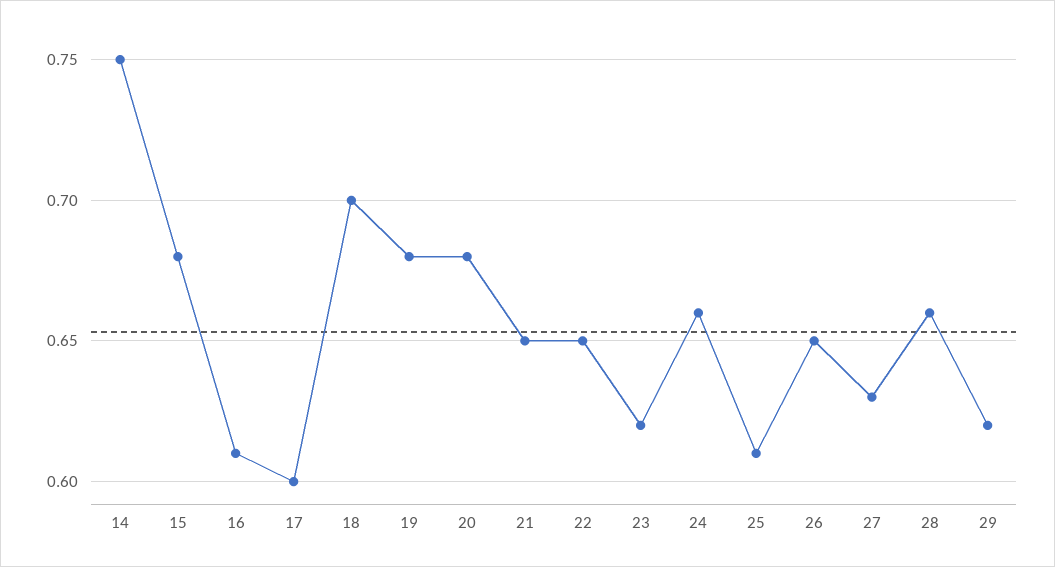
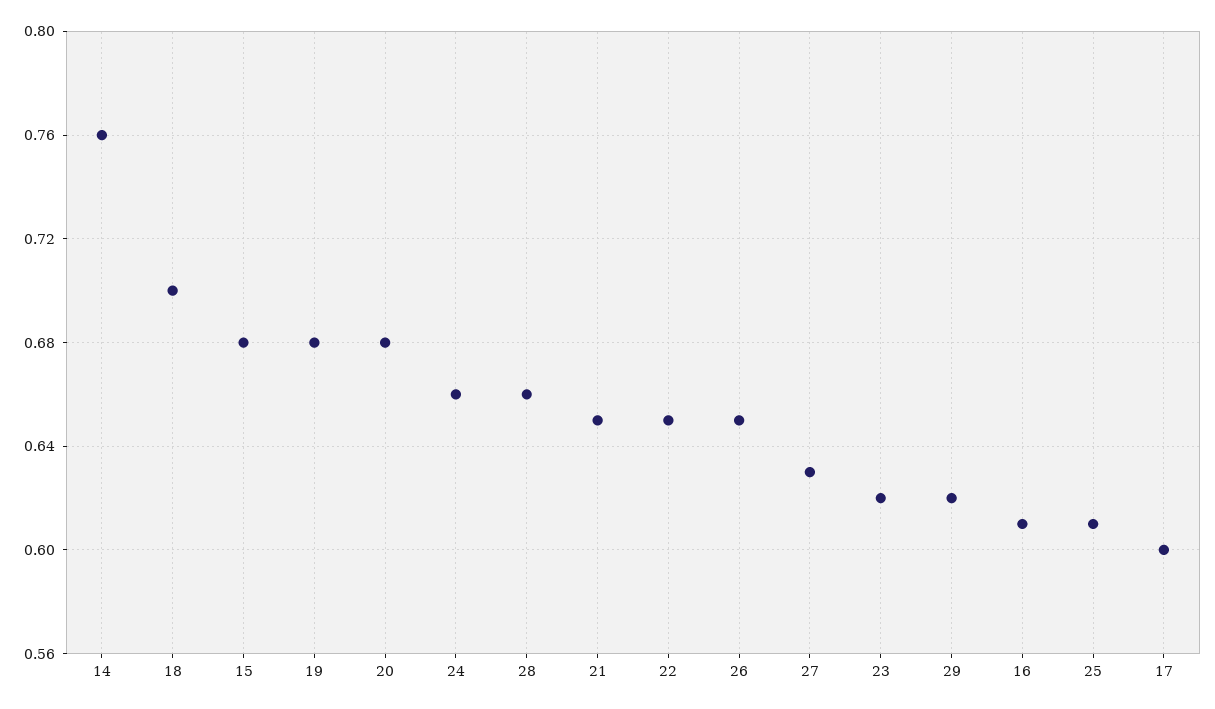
  {
-   "14": 0.75,
+   "14": 0.76,
    "15": 0.68,
    "16": 0.61,
    "17": 0.6,
    "18": 0.7,
    "19": 0.68,
    "20": 0.68,
    "21": 0.65,
    "22": 0.65,
    "23": 0.62,
    "24": 0.66,
    "25": 0.61,
    "26": 0.65,
    "27": 0.63,
    "28": 0.66,
    "29": 0.62
  }

